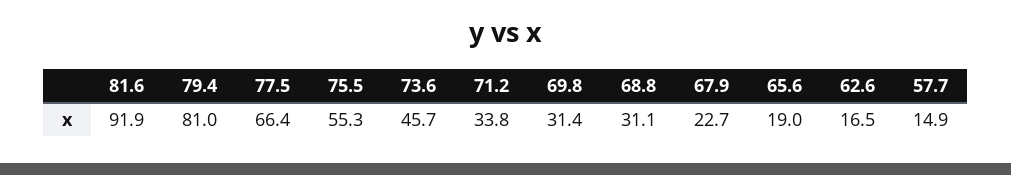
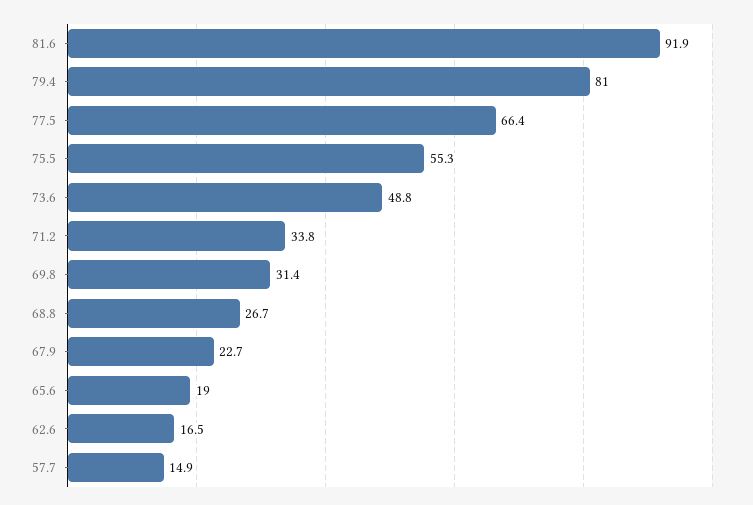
  {
    "81.6": 91.9,
    "79.4": 81,
    "77.5": 66.4,
    "75.5": 55.3,
-   "73.6": 45.7,
+   "73.6": 48.8,
    "71.2": 33.8,
    "69.8": 31.4,
-   "68.8": 31.1,
+   "68.8": 26.7,
    "67.9": 22.7,
    "65.6": 19,
    "62.6": 16.5,
    "57.7": 14.9
  }

